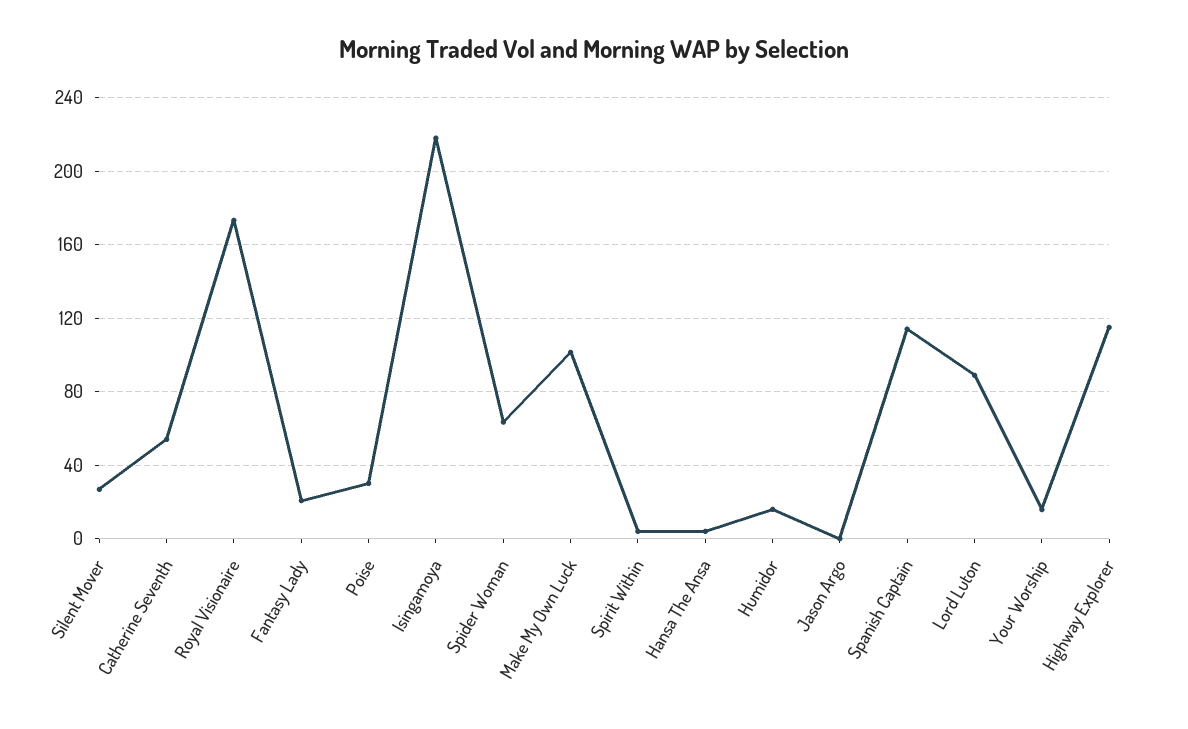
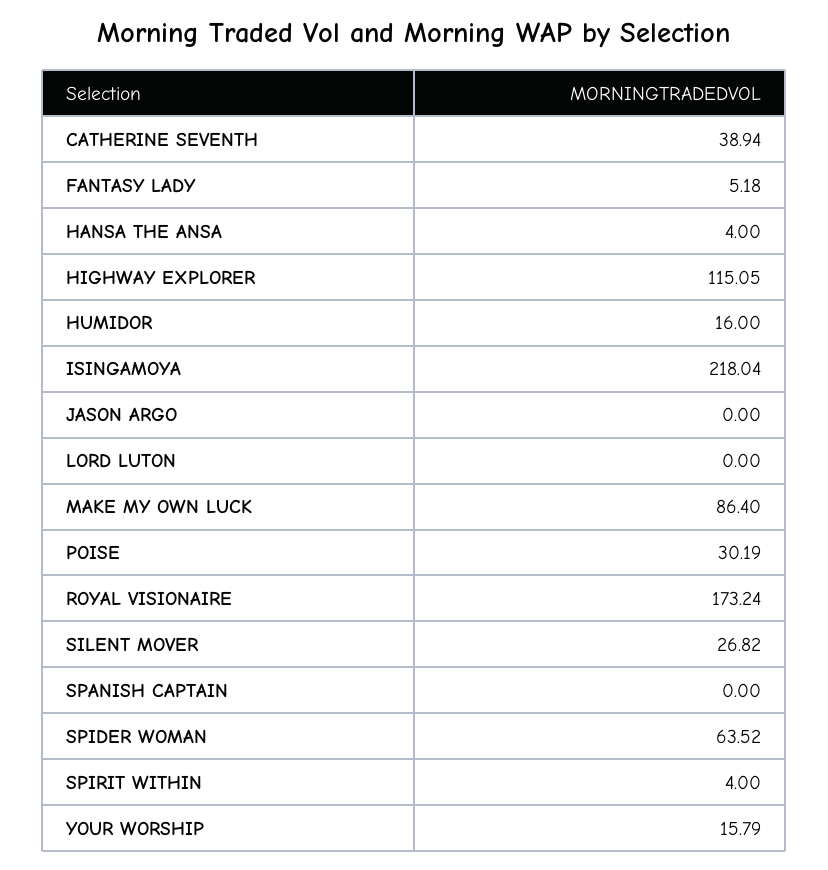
  {
    "Silent Mover": 26.82,
-   "Catherine Seventh": 55,
+   "Catherine Seventh": 38.94,
    "Royal Visionaire": 173.24,
-   "Fantasy Lady": 20,
+   "Fantasy Lady": 5.18,
    "Poise": 30.19,
    "Isingamoya": 218.04,
    "Spider Woman": 63.52,
-   "Make My Own Luck": 100,
+   "Make My Own Luck": 86.4,
    "Spirit Within": 4,
    "Hansa The Ansa": 4,
    "Humidor": 16,
    "Jason Argo": 0,
-   "Spanish Captain": 115,
+   "Spanish Captain": 0,
-   "Lord Luton": 90,
+   "Lord Luton": 0,
    "Your Worship": 15.79,
    "Highway Explorer": 115.05
  }

